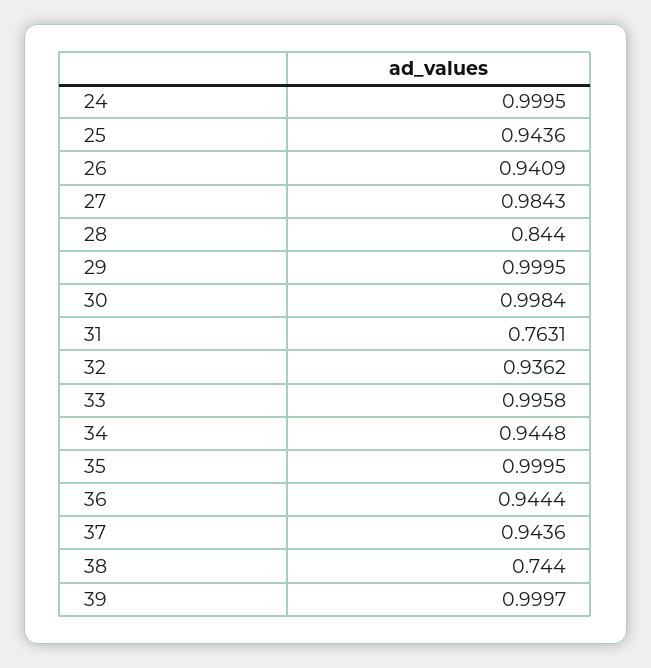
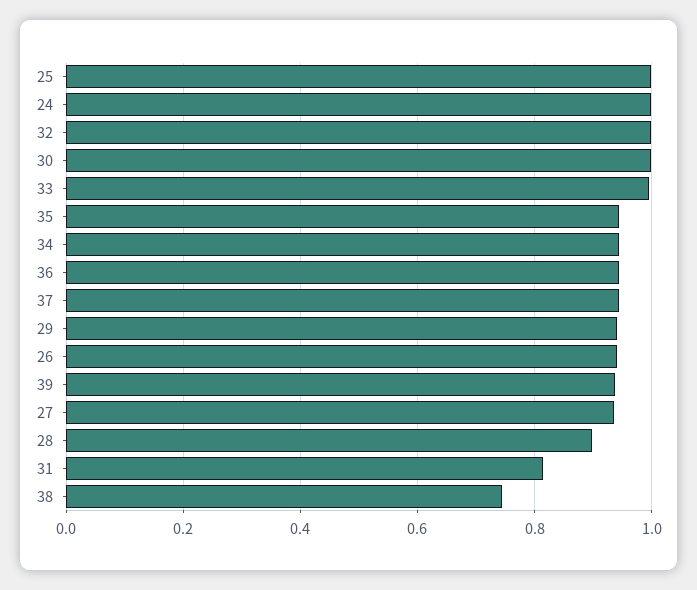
  {
    "24": 0.9995,
-   "25": 0.9436,
+   "25": 1,
    "26": 0.9409,
-   "27": 0.9843,
+   "27": 0.94,
-   "28": 0.844,
+   "28": 0.9,
-   "29": 0.9995,
+   "29": 0.94,
    "30": 0.9984,
-   "31": 0.7631,
+   "31": 0.82,
-   "32": 0.9362,
+   "32": 1,
    "33": 0.9958,
    "34": 0.9448,
-   "35": 0.9995,
+   "35": 0.94,
    "36": 0.9444,
    "37": 0.9436,
    "38": 0.744,
-   "39": 0.9997
+   "39": 0.94
  }

